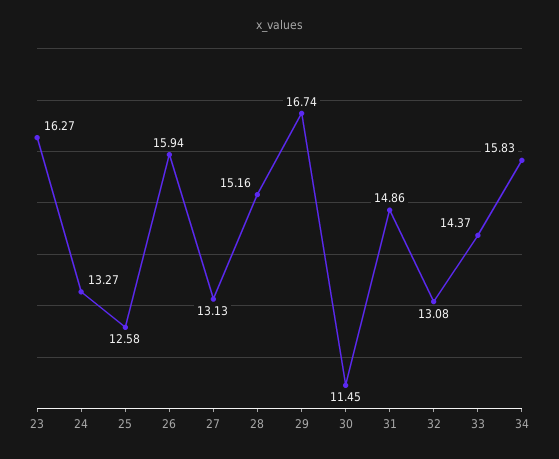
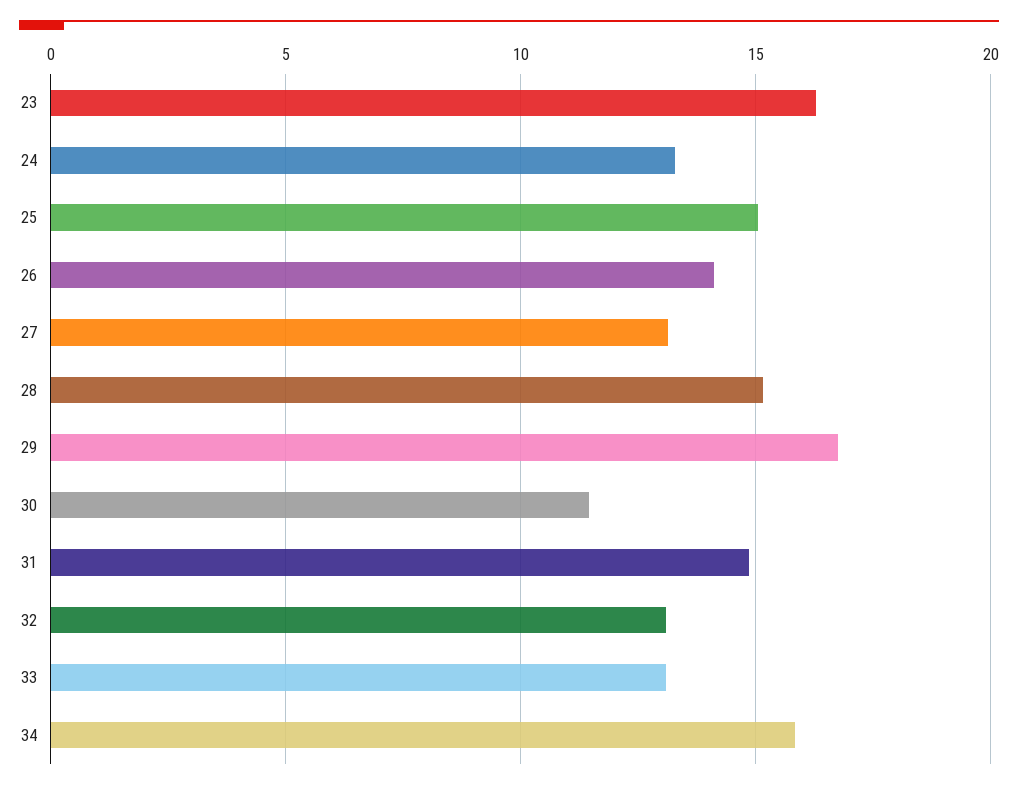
  {
    "23": 16.27,
    "24": 13.27,
-   "25": 12.58,
+   "25": 15,
-   "26": 15.94,
+   "26": 14,
    "27": 13.13,
    "28": 15.16,
    "29": 16.74,
    "30": 11.45,
    "31": 14.86,
    "32": 13.08,
-   "33": 14.37,
+   "33": 13,
    "34": 15.83
  }

